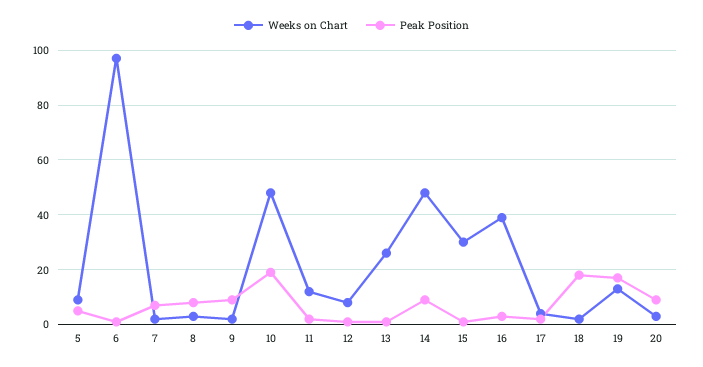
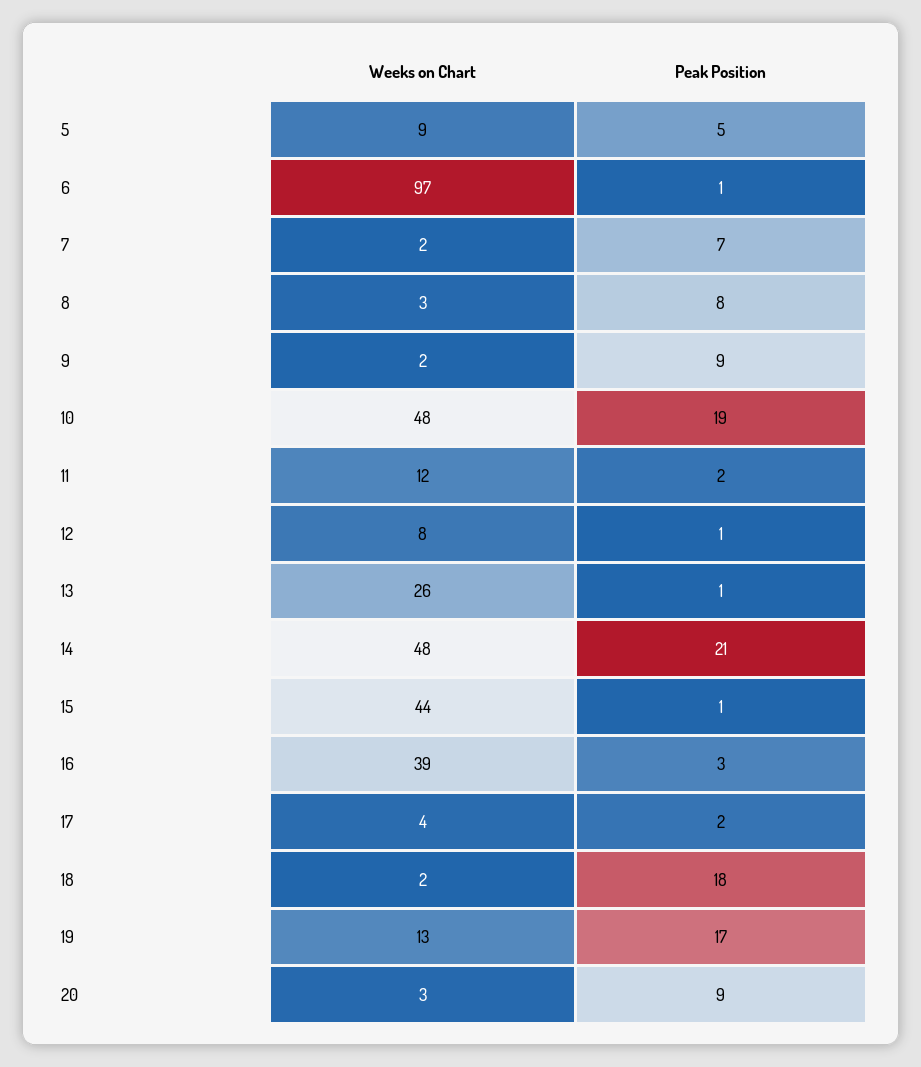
  {
    "Weeks on Chart": {
      "5": 9,
      "6": 97,
      "7": 2,
      "8": 3,
      "9": 2,
      "10": 48,
      "11": 12,
      "12": 8,
      "13": 26,
      "14": 48,
-     "15": 30,
+     "15": 44,
      "16": 39,
      "17": 4,
      "18": 2,
      "19": 13,
      "20": 3
    },
    "Peak Position": {
      "5": 5,
      "6": 1,
      "7": 7,
      "8": 8,
      "9": 9,
      "10": 19,
      "11": 2,
      "12": 1,
      "13": 1,
-     "14": 10,
+     "14": 21,
      "15": 1,
      "16": 3,
      "17": 2,
      "18": 18,
      "19": 17,
      "20": 9
    }
  }

